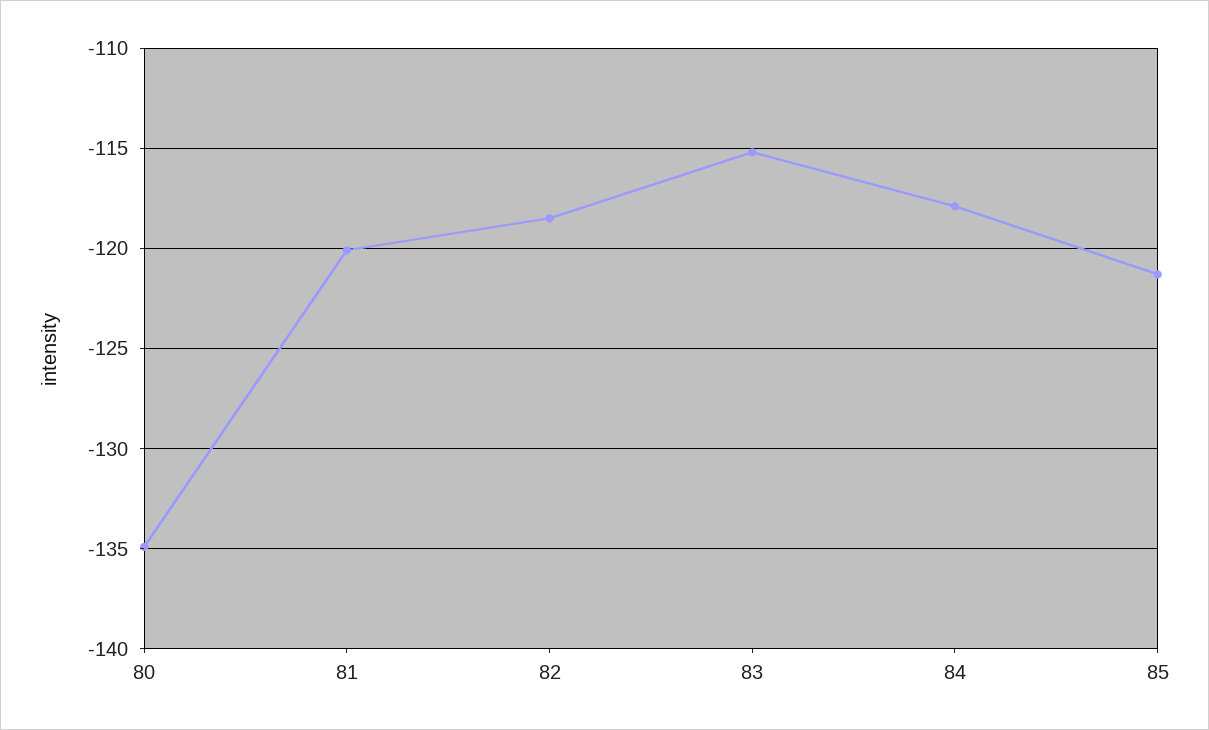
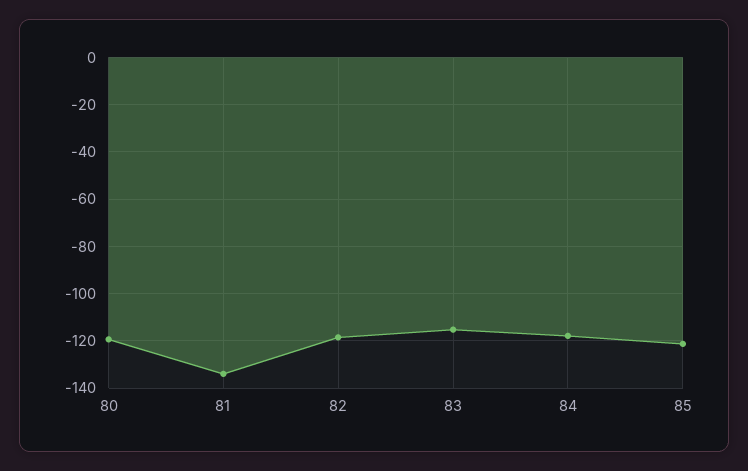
  {
-   "80": -135,
+   "80": -120,
-   "81": -120,
+   "81": -135,
    "82": -118.5,
    "83": -115,
    "84": -118,
    "85": -121.5
  }

